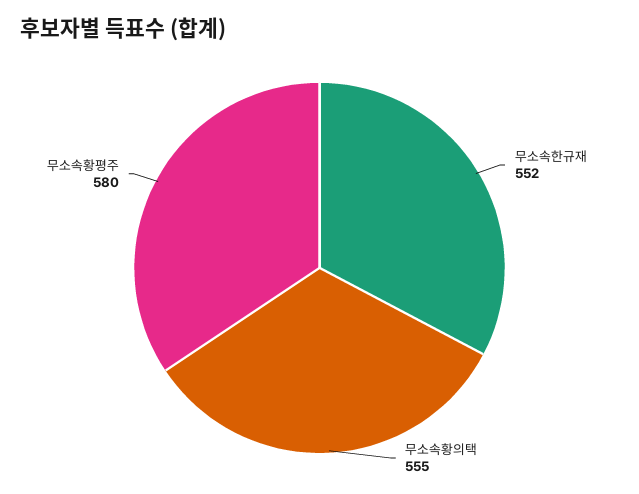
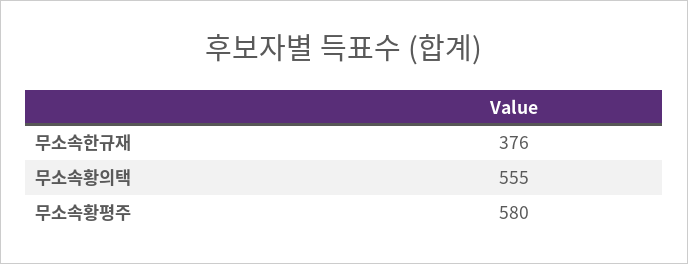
  {
-   "무소속한규재": 552,
+   "무소속한규재": 376,
    "무소속황의택": 555,
    "무소속황평주": 580
  }

